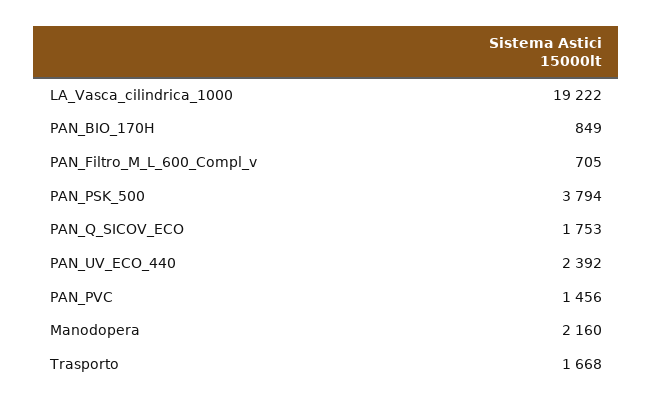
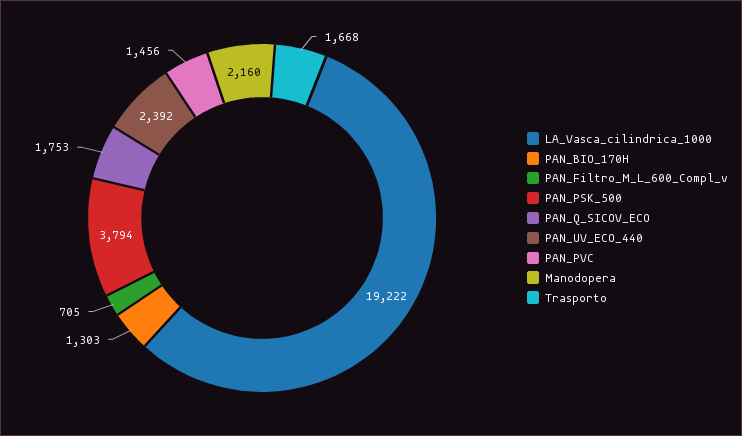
  {
    "LA_Vasca_cilindrica_1000": 19222,
-   "PAN_BIO_170H": 849,
+   "PAN_BIO_170H": 1303,
    "PAN_Filtro_M_L_600_Compl_v": 705,
    "PAN_PSK_500": 3794,
    "PAN_Q_SICOV_ECO": 1753,
    "PAN_UV_ECO_440": 2392,
    "PAN_PVC": 1456,
    "Manodopera": 2160,
    "Trasporto": 1668
  }

